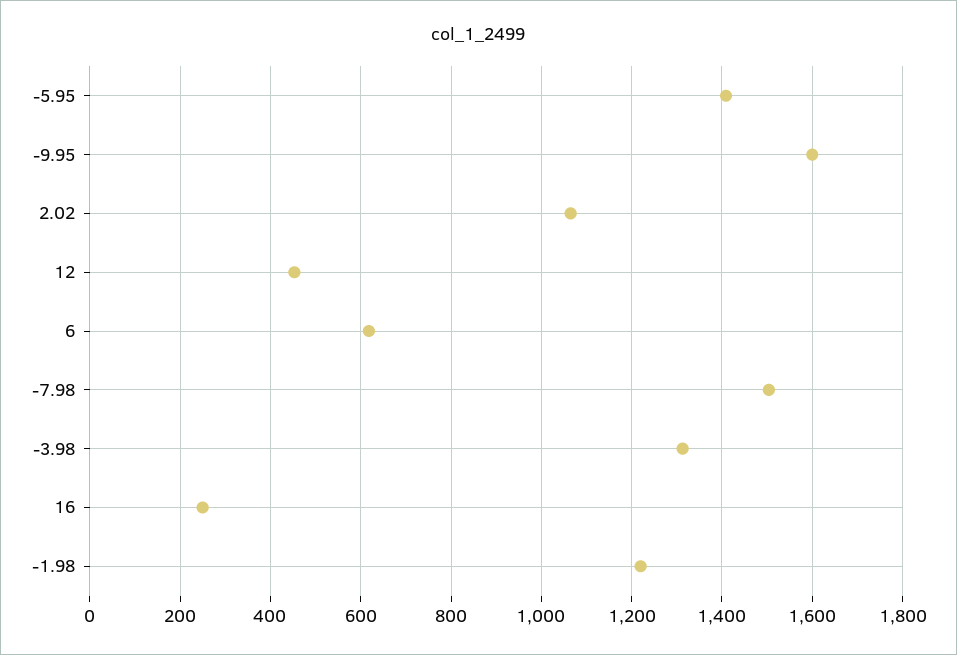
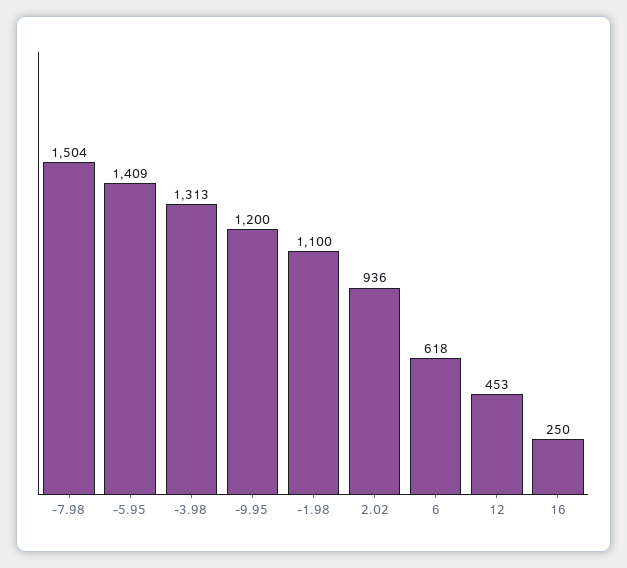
  {
    "-5.95": 1409,
-   "-9.95": 1600,
+   "-9.95": 1200,
-   "2.02": 1060,
+   "2.02": 936,
    "12": 453,
    "6": 618,
    "-7.98": 1504,
    "-3.98": 1313,
    "16": 250,
-   "-1.98": 1220
+   "-1.98": 1100
  }

